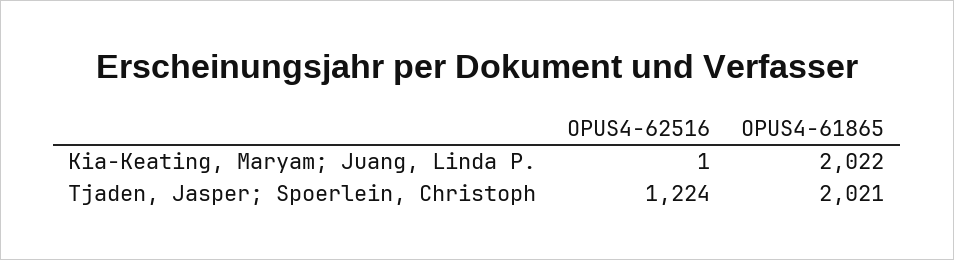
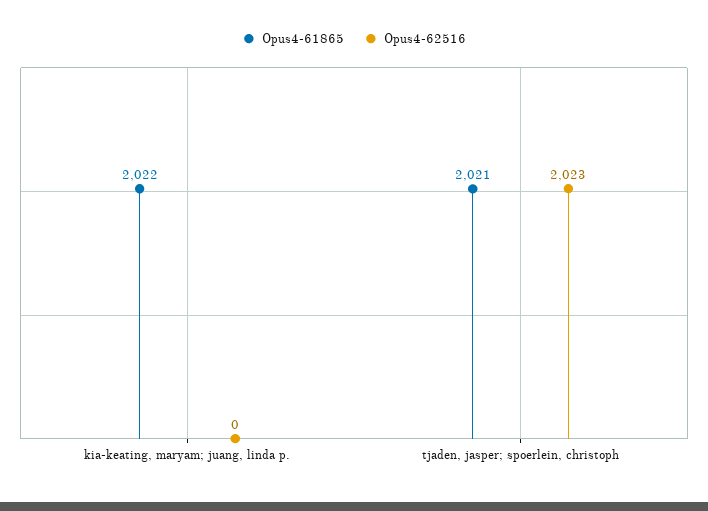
  {
    "OPUS4-62516": {
-     "Kia-Keating, Maryam; Juang, Linda P.": 1,
+     "Kia-Keating, Maryam; Juang, Linda P.": 0,
-     "Tjaden, Jasper; Spoerlein, Christoph": 1224
+     "Tjaden, Jasper; Spoerlein, Christoph": 2023
    },
    "OPUS4-61865": {
      "Kia-Keating, Maryam; Juang, Linda P.": 2022,
      "Tjaden, Jasper; Spoerlein, Christoph": 2021
    }
  }

